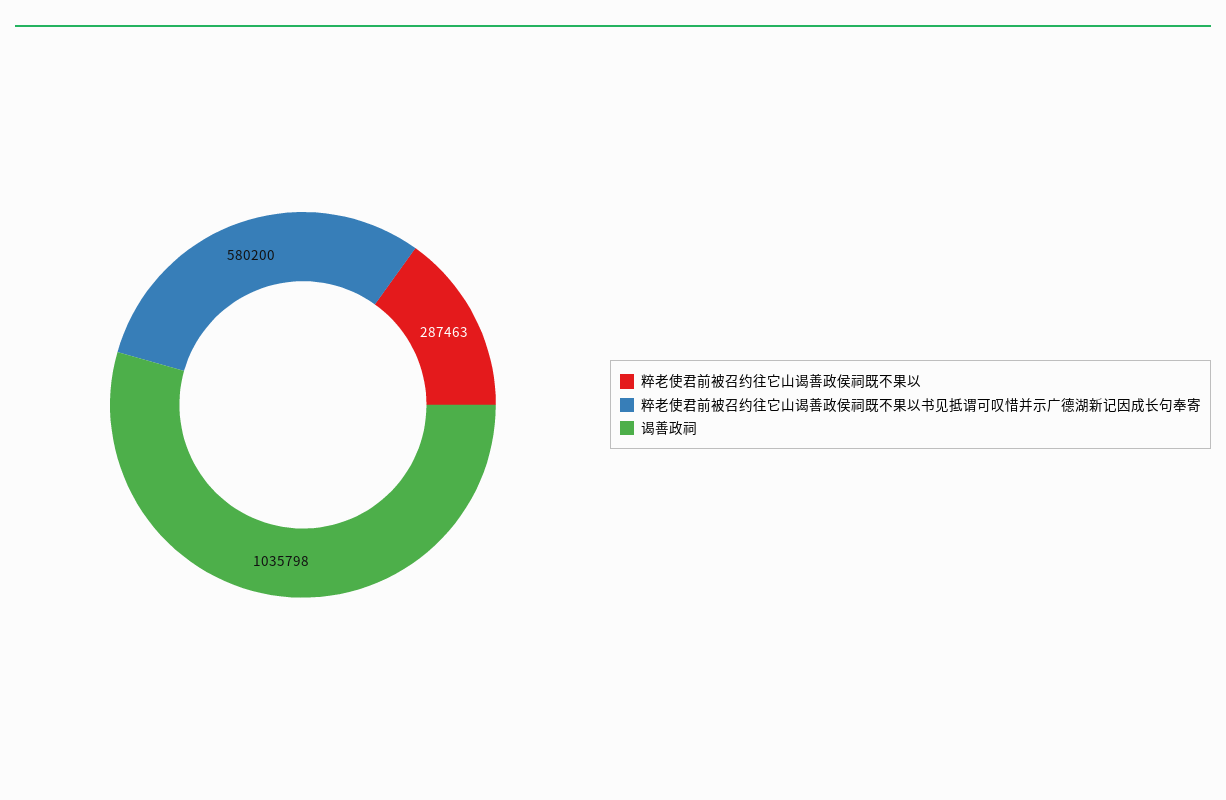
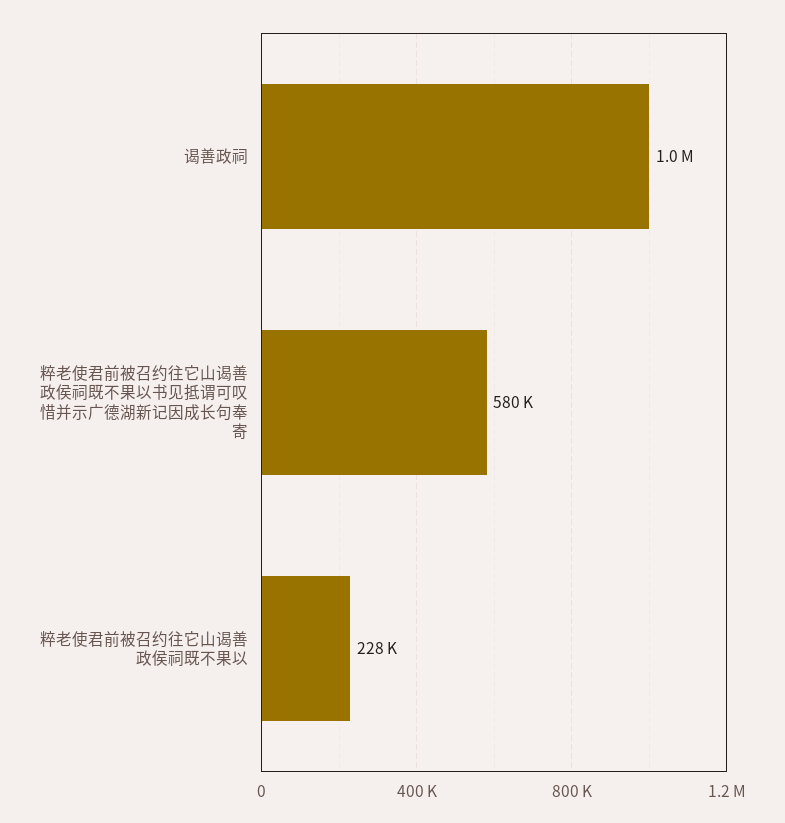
  {
-   "粹老使君前被召约往它山谒善政侯祠既不果以": 287463,
+   "粹老使君前被召约往它山谒善政侯祠既不果以": 228000,
    "粹老使君前被召约往它山谒善政侯祠既不果以书见抵谓可叹惜并示广德湖新记因成长句奉寄": 580200,
    "谒善政祠": 1035798
  }

